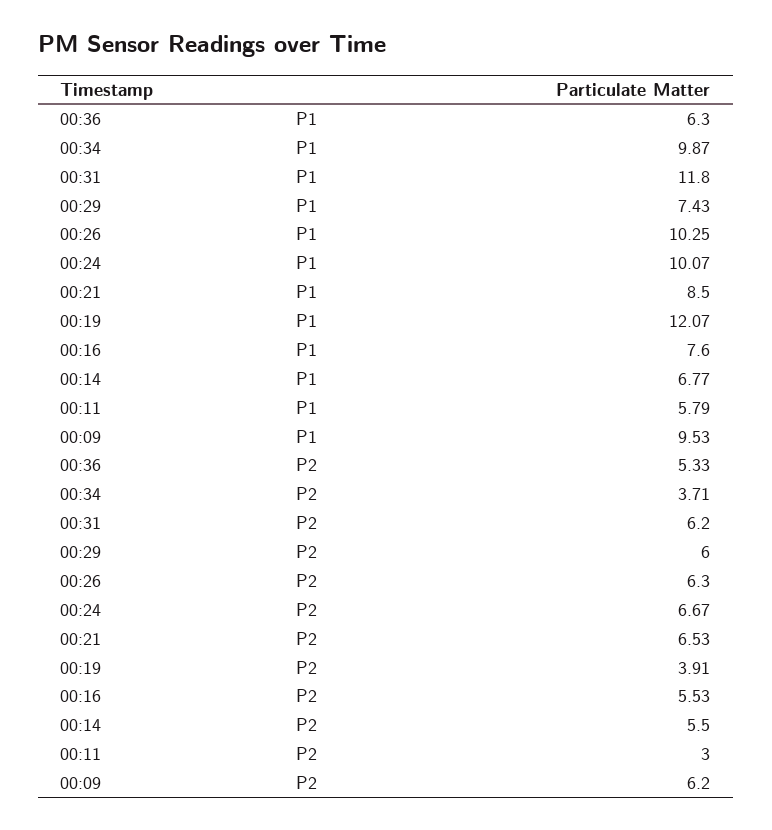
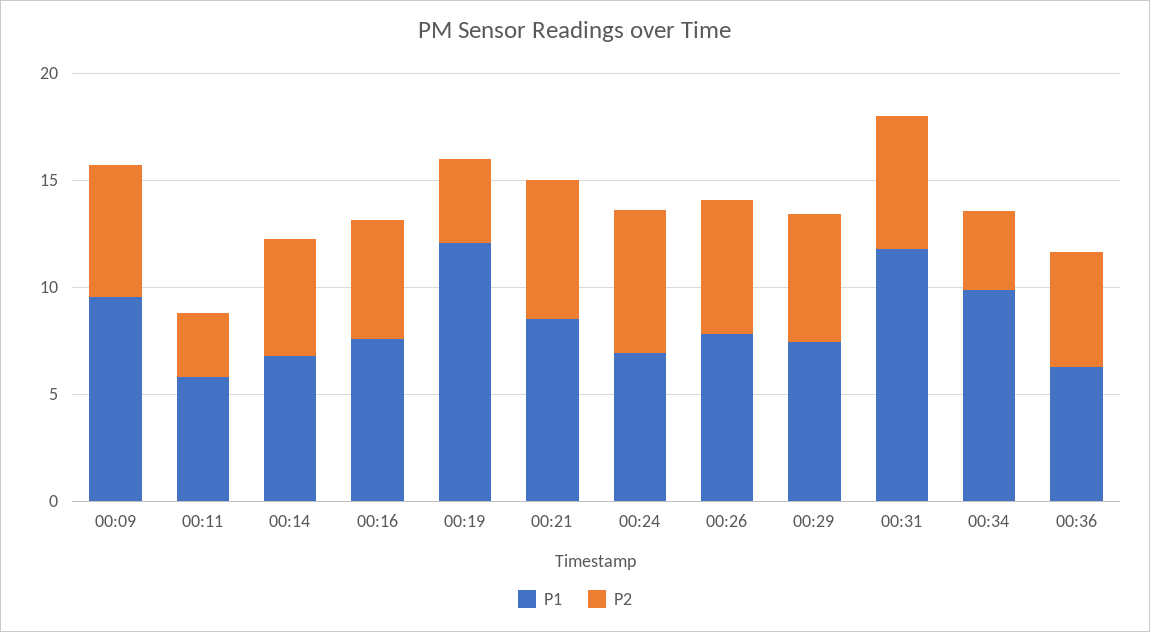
  {
    "P1": {
      "00:36": 6.3,
      "00:34": 9.87,
      "00:31": 11.8,
      "00:29": 7.43,
-     "00:26": 10.25,
+     "00:26": 8,
-     "00:24": 10.07,
+     "00:24": 7,
      "00:21": 8.5,
      "00:19": 12.07,
      "00:16": 7.6,
      "00:14": 6.77,
      "00:11": 5.79,
      "00:09": 9.53
    },
    "P2": {
      "00:36": 5.33,
      "00:34": 3.71,
      "00:31": 6.2,
      "00:29": 6,
      "00:26": 6.3,
      "00:24": 6.67,
      "00:21": 6.53,
      "00:19": 3.91,
      "00:16": 5.53,
      "00:14": 5.5,
      "00:11": 3,
      "00:09": 6.2
    }
  }

